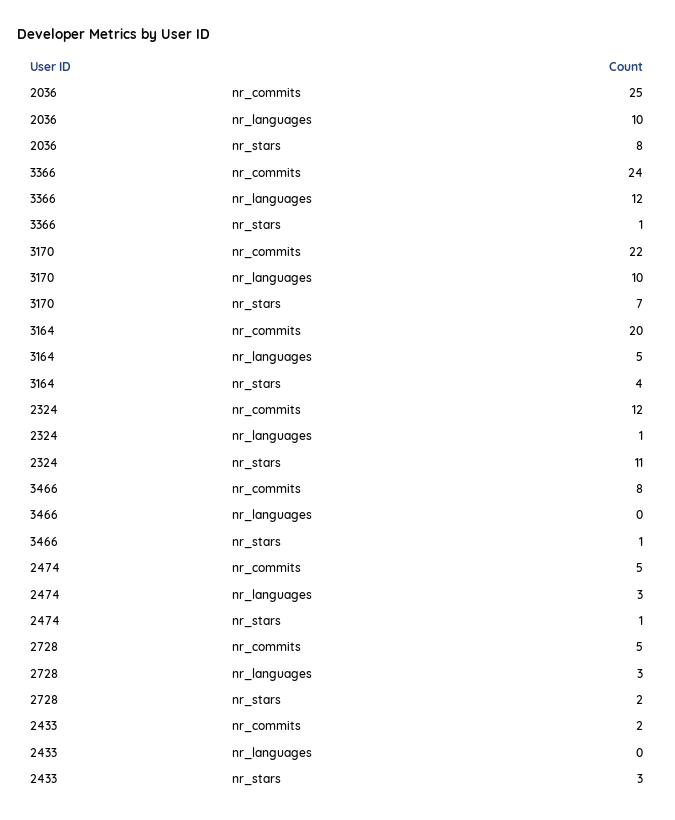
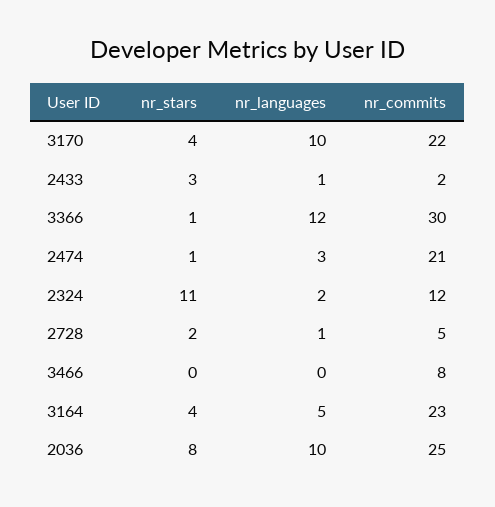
  {
    "2036": {
      "nr_commits": 25,
      "nr_languages": 10,
      "nr_stars": 8
    },
    "3366": {
-     "nr_commits": 24,
+     "nr_commits": 30,
      "nr_languages": 12,
      "nr_stars": 1
    },
    "3170": {
      "nr_commits": 22,
      "nr_languages": 10,
-     "nr_stars": 7
+     "nr_stars": 4
    },
    "3164": {
-     "nr_commits": 20,
+     "nr_commits": 23,
      "nr_languages": 5,
      "nr_stars": 4
    },
    "2324": {
      "nr_commits": 12,
-     "nr_languages": 1,
+     "nr_languages": 2,
      "nr_stars": 11
    },
    "3466": {
      "nr_commits": 8,
      "nr_languages": 0,
-     "nr_stars": 1
+     "nr_stars": 0
    },
    "2474": {
-     "nr_commits": 5,
+     "nr_commits": 21,
      "nr_languages": 3,
      "nr_stars": 1
    },
    "2728": {
      "nr_commits": 5,
-     "nr_languages": 3,
+     "nr_languages": 1,
      "nr_stars": 2
    },
    "2433": {
      "nr_commits": 2,
-     "nr_languages": 0,
+     "nr_languages": 1,
      "nr_stars": 3
    }
  }

